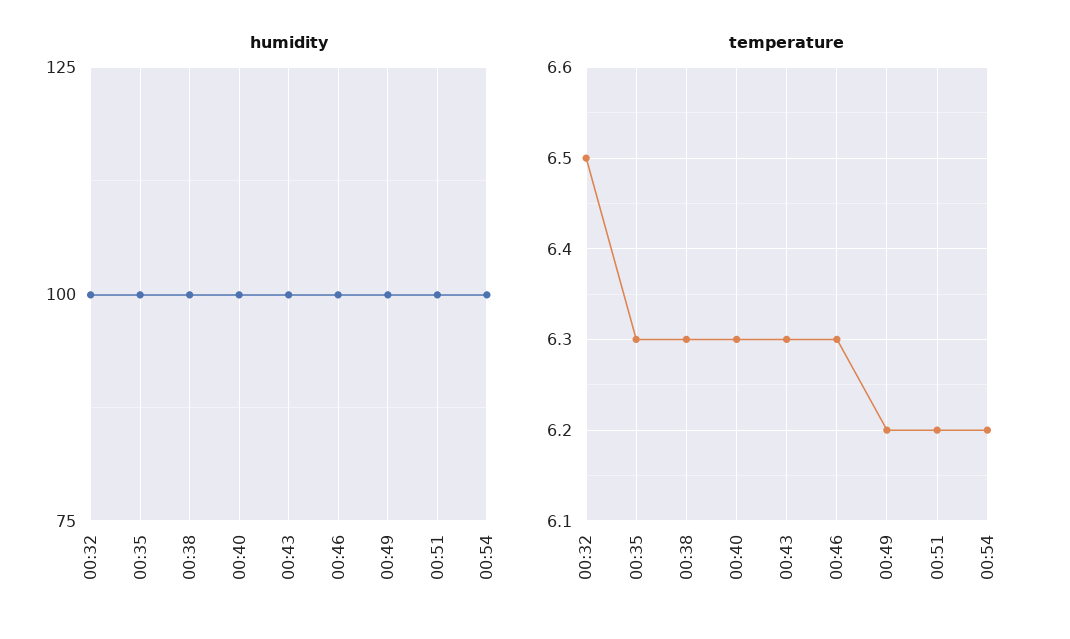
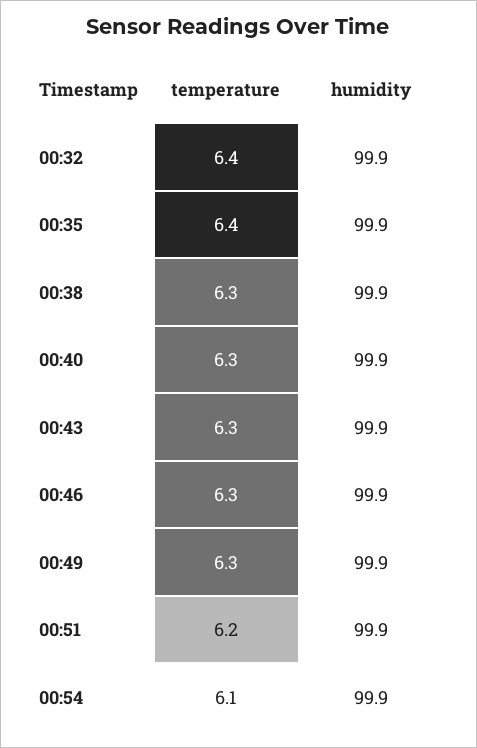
  {
    "humidity": {
      "00:32": 99.9,
      "00:35": 99.9,
      "00:38": 99.9,
      "00:40": 99.9,
      "00:43": 99.9,
      "00:46": 99.9,
      "00:49": 99.9,
      "00:51": 99.9,
      "00:54": 99.9
    },
    "temperature": {
-     "00:32": 6.5,
+     "00:32": 6.4,
-     "00:35": 6.3,
+     "00:35": 6.4,
      "00:38": 6.3,
      "00:40": 6.3,
      "00:43": 6.3,
      "00:46": 6.3,
-     "00:49": 6.2,
+     "00:49": 6.3,
      "00:51": 6.2,
-     "00:54": 6.2
+     "00:54": 6.1
    }
  }

